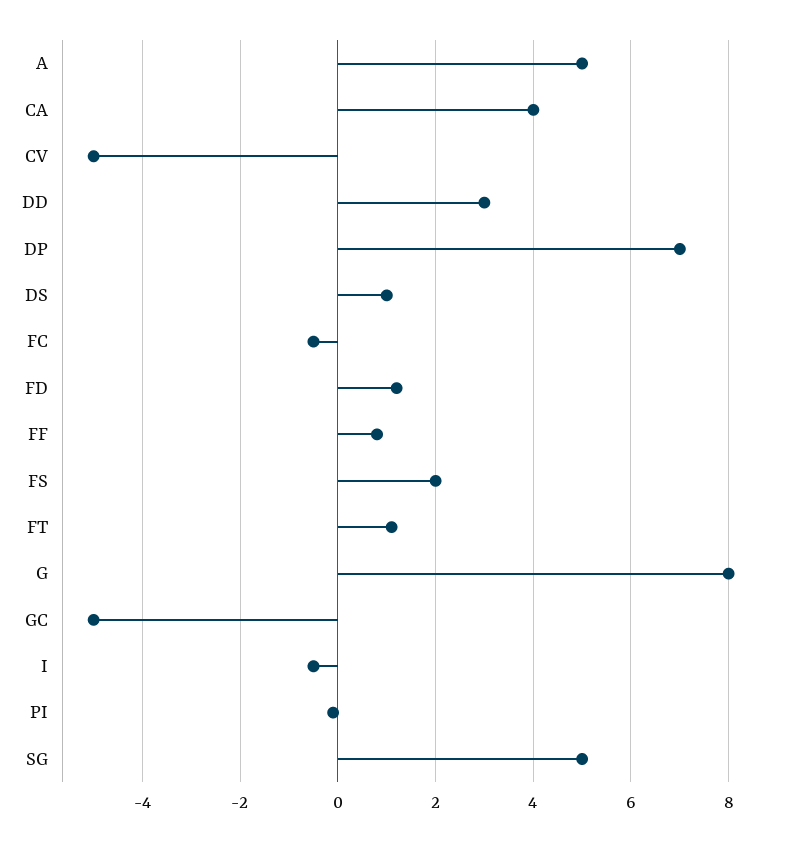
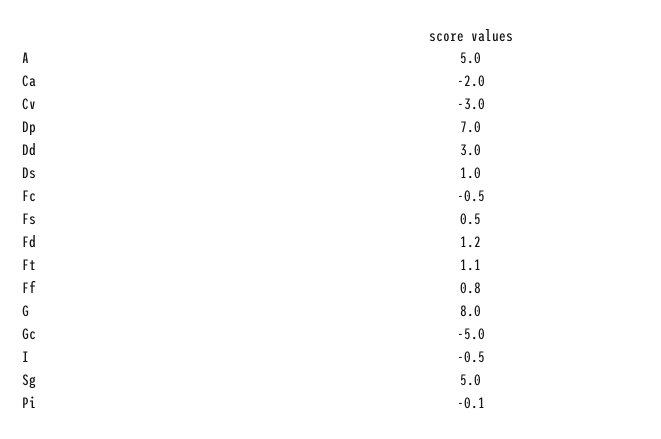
  {
    "A": 5,
-   "CA": 4,
+   "CA": -2,
-   "CV": -5,
+   "CV": -3,
    "DD": 3,
    "DP": 7,
    "DS": 1,
    "FC": -0.5,
    "FD": 1.2,
    "FF": 0.8,
-   "FS": 2,
+   "FS": 0.5,
    "FT": 1.1,
    "G": 8,
    "GC": -5,
    "I": -0.5,
    "PI": -0.1,
    "SG": 5
  }

